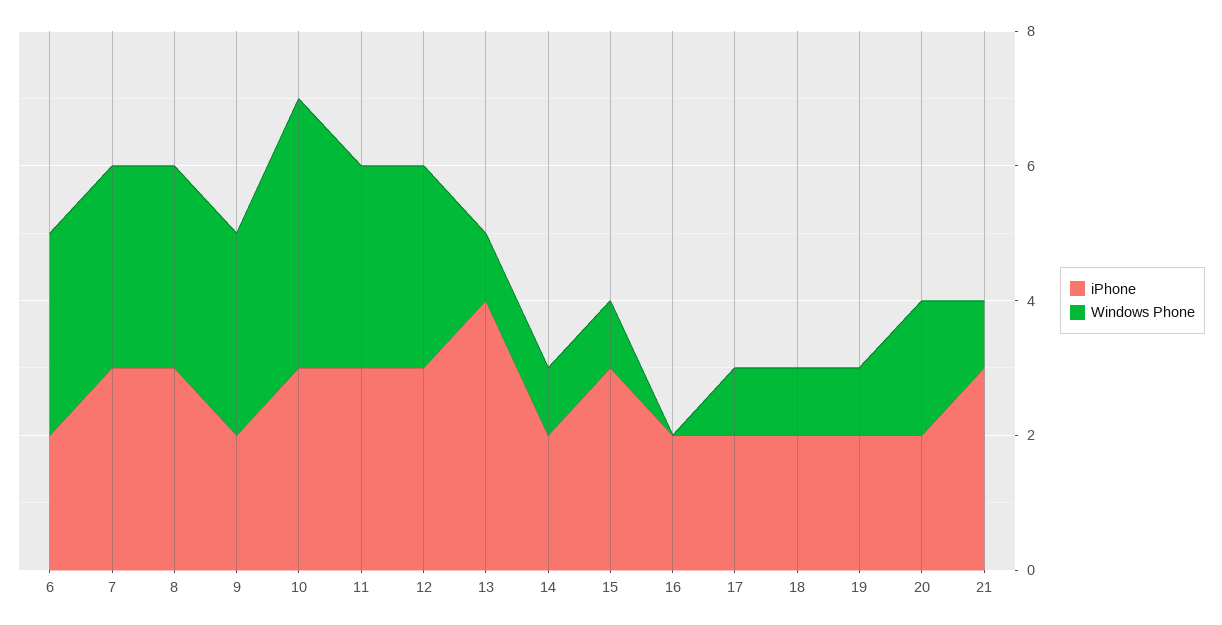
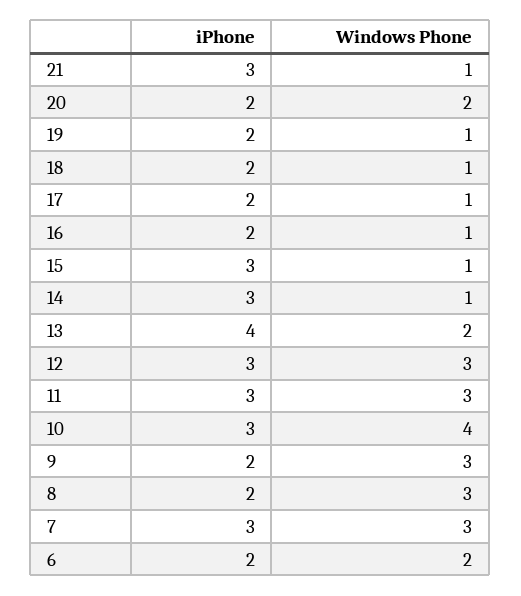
  {
    "iPhone": {
      "6": 2,
      "7": 3,
-     "8": 3,
+     "8": 2,
      "9": 2,
      "10": 3,
      "11": 3,
      "12": 3,
      "13": 4,
-     "14": 2,
+     "14": 3,
      "15": 3,
      "16": 2,
      "17": 2,
      "18": 2,
      "19": 2,
      "20": 2,
      "21": 3
    },
    "Windows Phone": {
-     "6": 3,
+     "6": 2,
      "7": 3,
      "8": 3,
      "9": 3,
      "10": 4,
      "11": 3,
      "12": 3,
-     "13": 1,
+     "13": 2,
      "14": 1,
      "15": 1,
-     "16": 0,
+     "16": 1,
      "17": 1,
      "18": 1,
      "19": 1,
      "20": 2,
      "21": 1
    }
  }

